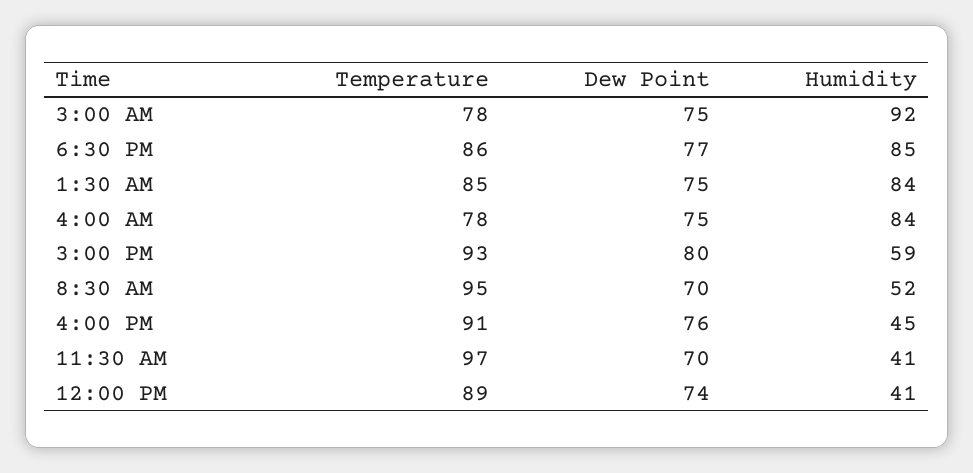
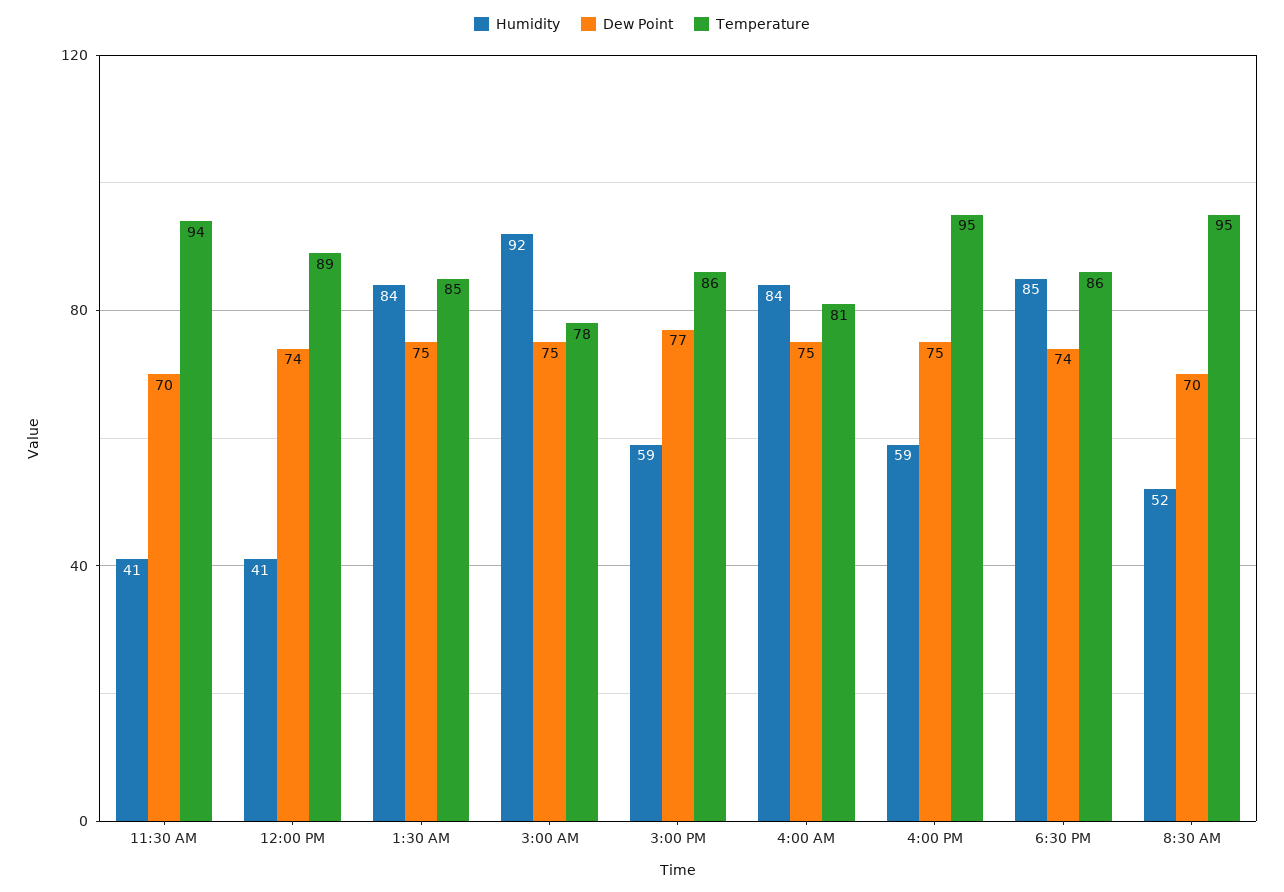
  {
    "Temperature": {
      "3:00 AM": 78,
      "6:30 PM": 86,
      "1:30 AM": 85,
-     "4:00 AM": 78,
+     "4:00 AM": 81,
-     "3:00 PM": 93,
+     "3:00 PM": 86,
      "8:30 AM": 95,
-     "4:00 PM": 91,
+     "4:00 PM": 95,
-     "11:30 AM": 97,
+     "11:30 AM": 94,
      "12:00 PM": 89
    },
    "Dew Point": {
      "3:00 AM": 75,
-     "6:30 PM": 77,
+     "6:30 PM": 74,
      "1:30 AM": 75,
      "4:00 AM": 75,
-     "3:00 PM": 80,
+     "3:00 PM": 77,
      "8:30 AM": 70,
-     "4:00 PM": 76,
+     "4:00 PM": 75,
      "11:30 AM": 70,
      "12:00 PM": 74
    },
    "Humidity": {
      "3:00 AM": 92,
      "6:30 PM": 85,
      "1:30 AM": 84,
      "4:00 AM": 84,
      "3:00 PM": 59,
      "8:30 AM": 52,
-     "4:00 PM": 45,
+     "4:00 PM": 59,
      "11:30 AM": 41,
      "12:00 PM": 41
    }
  }

